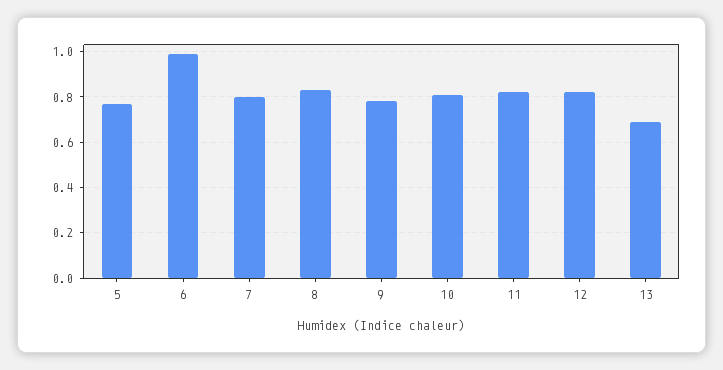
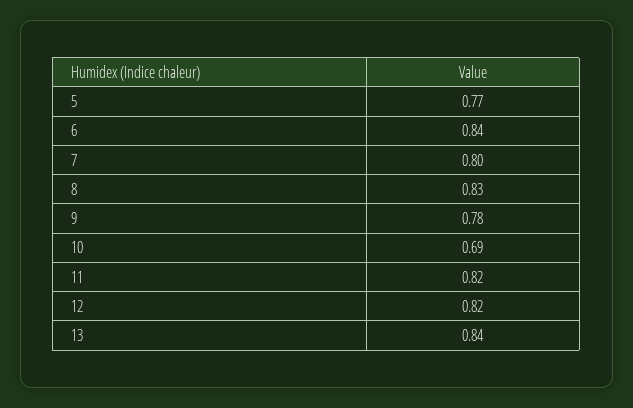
  {
    "5": 0.77,
-   "6": 1,
+   "6": 0.84,
    "7": 0.8,
    "8": 0.83,
    "9": 0.78,
-   "10": 0.8,
+   "10": 0.69,
    "11": 0.82,
    "12": 0.82,
-   "13": 0.7
+   "13": 0.84
  }

